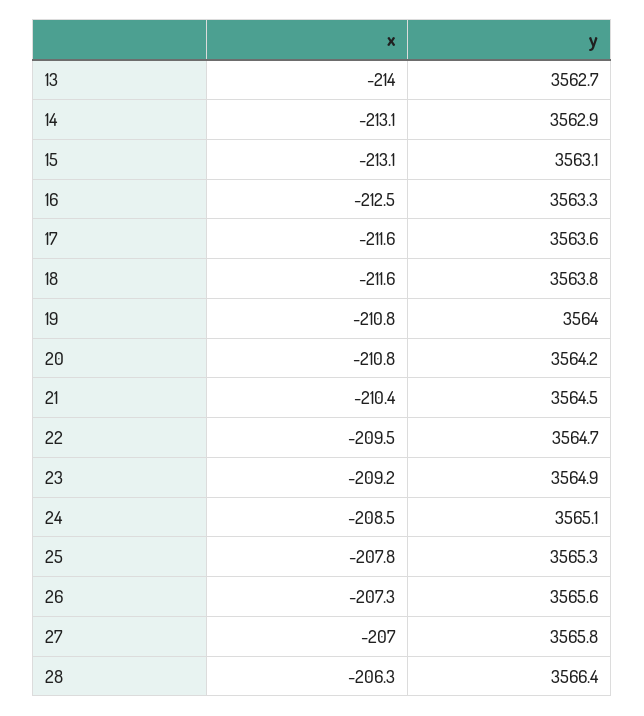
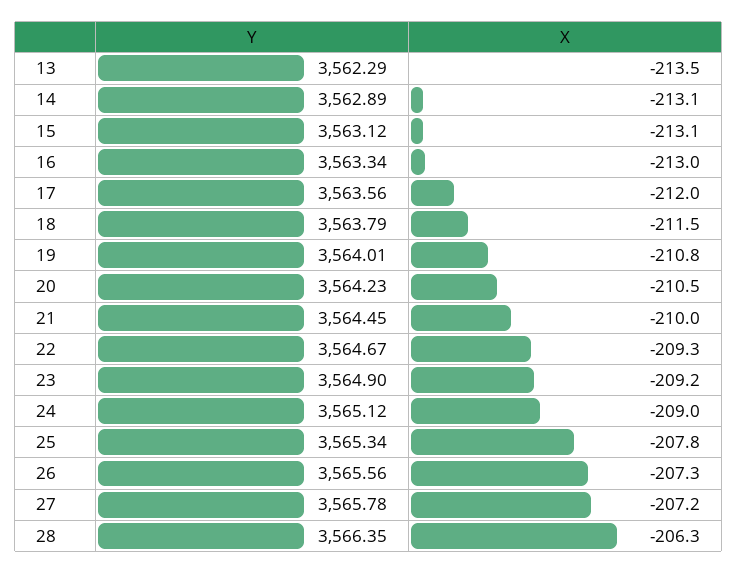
  {
    "x": {
-     "13": -214,
+     "13": -213.5,
      "14": -213.1,
      "15": -213.1,
-     "16": -212.5,
+     "16": -213,
-     "17": -211.6,
+     "17": -212,
-     "18": -211.6,
+     "18": -211.5,
      "19": -210.8,
-     "20": -210.8,
+     "20": -210.5,
-     "21": -210.4,
+     "21": -210,
-     "22": -209.5,
+     "22": -209.3,
      "23": -209.2,
-     "24": -208.5,
+     "24": -209,
      "25": -207.8,
      "26": -207.3,
-     "27": -207,
+     "27": -207.2,
      "28": -206.3
    },
    "y": {
-     "13": 3562.7,
+     "13": 3562.29,
      "14": 3562.89,
      "15": 3563.12,
      "16": 3563.34,
      "17": 3563.56,
      "18": 3563.79,
      "19": 3564.01,
      "20": 3564.23,
      "21": 3564.45,
      "22": 3564.67,
      "23": 3564.9,
      "24": 3565.12,
      "25": 3565.34,
      "26": 3565.56,
      "27": 3565.78,
      "28": 3566.35
    }
  }

